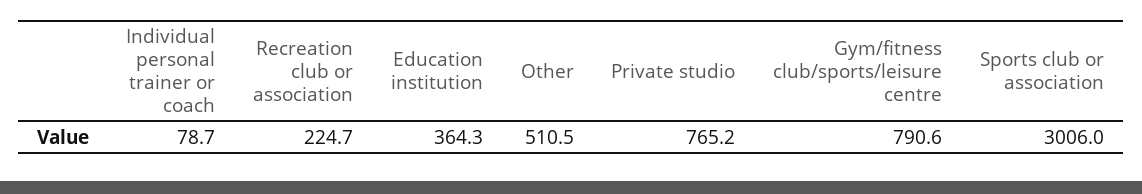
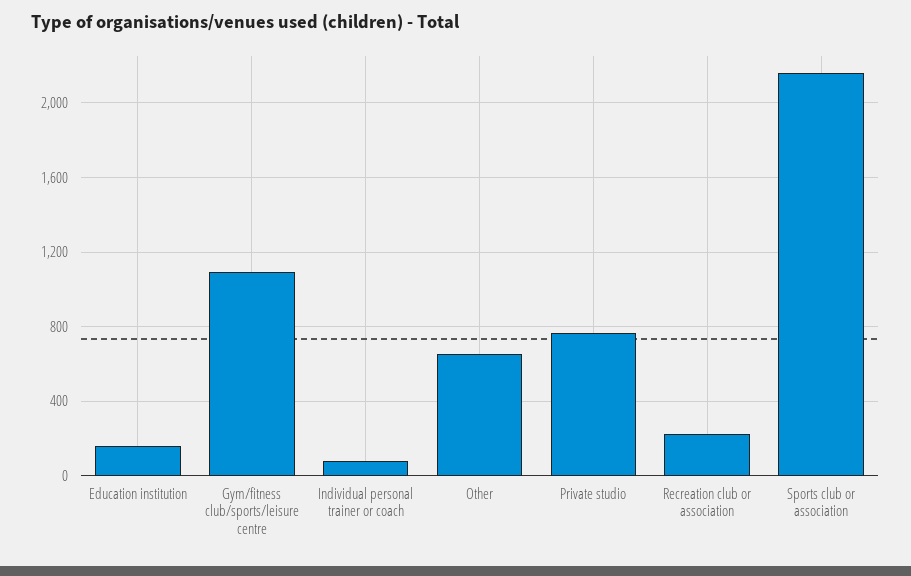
  {
    "Individual personal trainer or coach": 78.7,
    "Recreation club or association": 224.7,
-   "Education institution": 364.3,
+   "Education institution": 150,
-   "Other": 510.5,
+   "Other": 650,
    "Private studio": 765.2,
-   "Gym/fitness club/sports/leisure centre": 790.6,
+   "Gym/fitness club/sports/leisure centre": 1100,
-   "Sports club or association": 3006
+   "Sports club or association": 2150
  }

